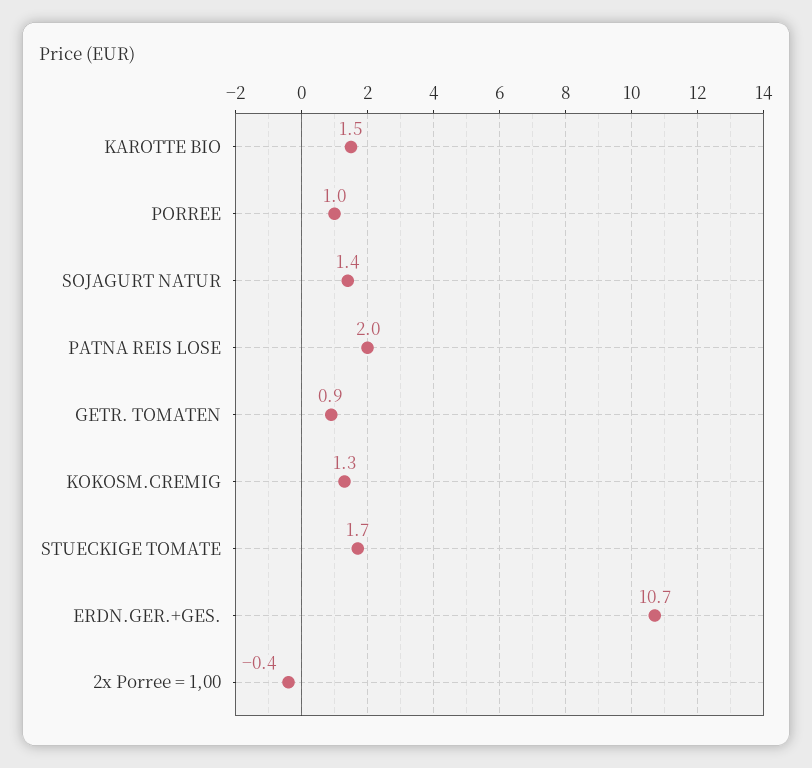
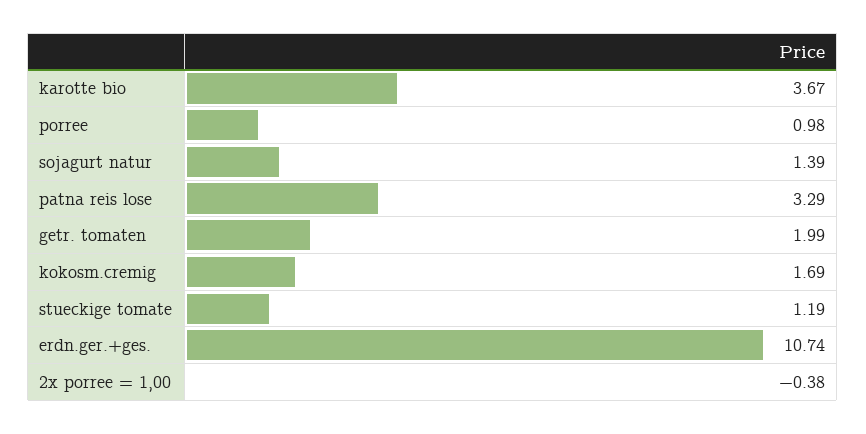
  {
-   "KAROTTE BIO": 1.5,
+   "KAROTTE BIO": 3.67,
    "PORREE": 0.98,
    "SOJAGURT NATUR": 1.39,
-   "PATNA REIS LOSE": 2,
+   "PATNA REIS LOSE": 3.29,
-   "GETR. TOMATEN": 0.9,
+   "GETR. TOMATEN": 1.99,
-   "KOKOSM.CREMIG": 1.3,
+   "KOKOSM.CREMIG": 1.69,
-   "STUECKIGE TOMATE": 1.7,
+   "STUECKIGE TOMATE": 1.19,
    "ERDN.GER.+GES.": 10.74,
    "2x Porree = 1,00": -0.38
  }

